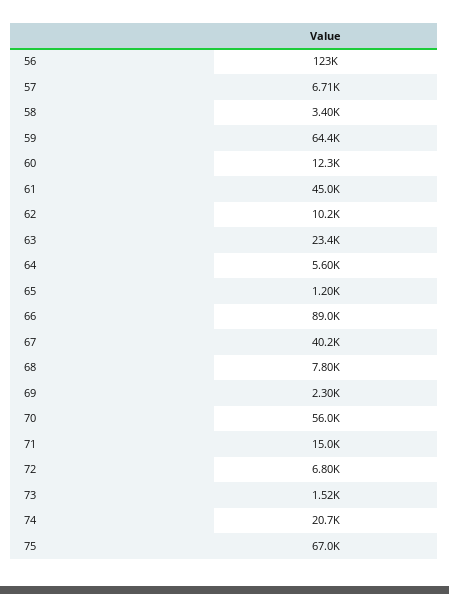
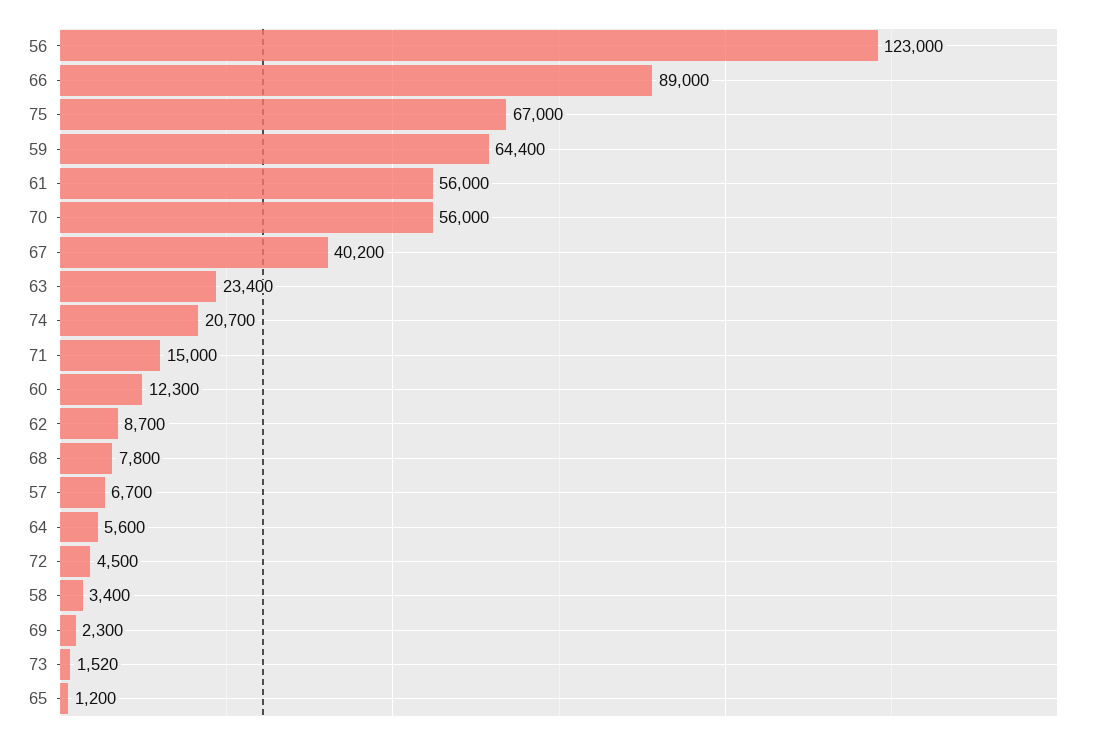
  {
    "56": 123000,
-   "57": 6710,
+   "57": 6700,
    "58": 3400,
    "59": 64400,
    "60": 12300,
-   "61": 45000,
+   "61": 56000,
-   "62": 10200,
+   "62": 8700,
    "63": 23400,
    "64": 5600,
    "65": 1200,
    "66": 89000,
    "67": 40200,
    "68": 7800,
    "69": 2300,
    "70": 56000,
    "71": 15000,
-   "72": 6800,
+   "72": 4500,
    "73": 1520,
    "74": 20700,
    "75": 67000
  }

